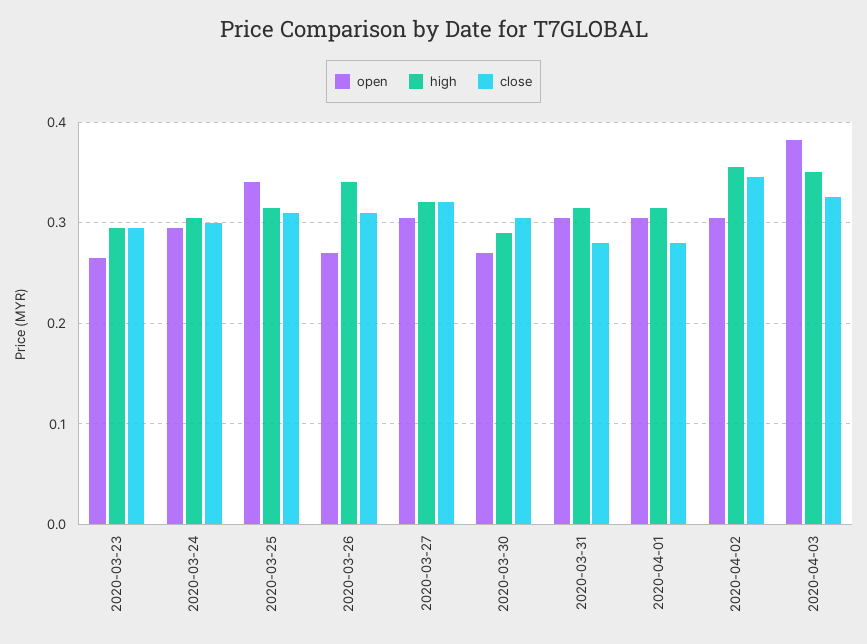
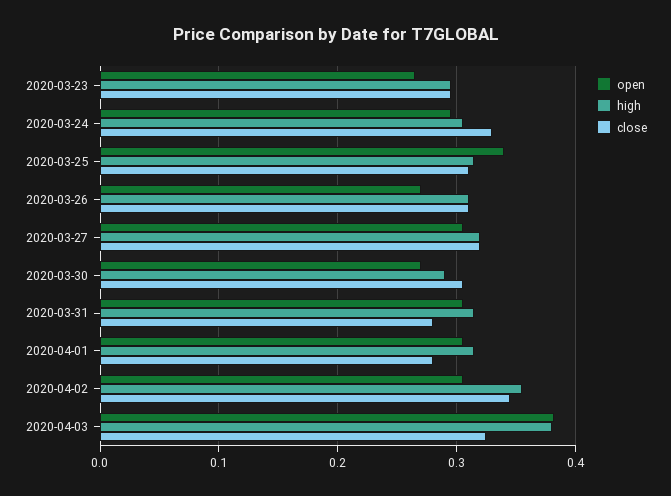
  {
    "open": {
      "2020-03-23": 0.27,
      "2020-03-24": 0.3,
      "2020-03-25": 0.34,
      "2020-03-26": 0.27,
      "2020-03-27": 0.31,
      "2020-03-30": 0.27,
      "2020-03-31": 0.31,
      "2020-04-01": 0.31,
      "2020-04-02": 0.31,
      "2020-04-03": 0.38
    },
    "high": {
      "2020-03-23": 0.3,
      "2020-03-24": 0.31,
      "2020-03-25": 0.32,
-     "2020-03-26": 0.34,
+     "2020-03-26": 0.31,
      "2020-03-27": 0.32,
      "2020-03-30": 0.29,
      "2020-03-31": 0.32,
      "2020-04-01": 0.32,
      "2020-04-02": 0.36,
-     "2020-04-03": 0.35
+     "2020-04-03": 0.38
    },
    "close": {
      "2020-03-23": 0.3,
-     "2020-03-24": 0.3,
+     "2020-03-24": 0.33,
      "2020-03-25": 0.31,
      "2020-03-26": 0.31,
      "2020-03-27": 0.32,
      "2020-03-30": 0.31,
      "2020-03-31": 0.28,
      "2020-04-01": 0.28,
      "2020-04-02": 0.35,
      "2020-04-03": 0.33
    }
  }

